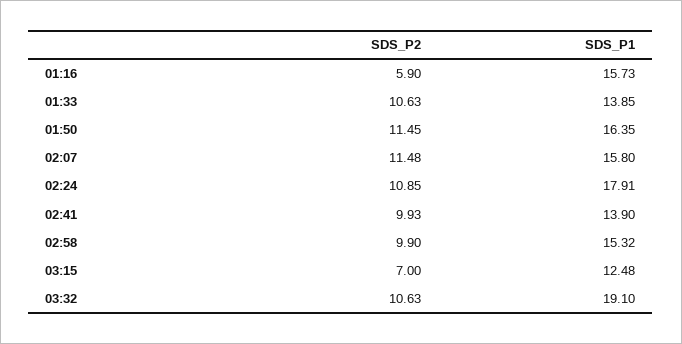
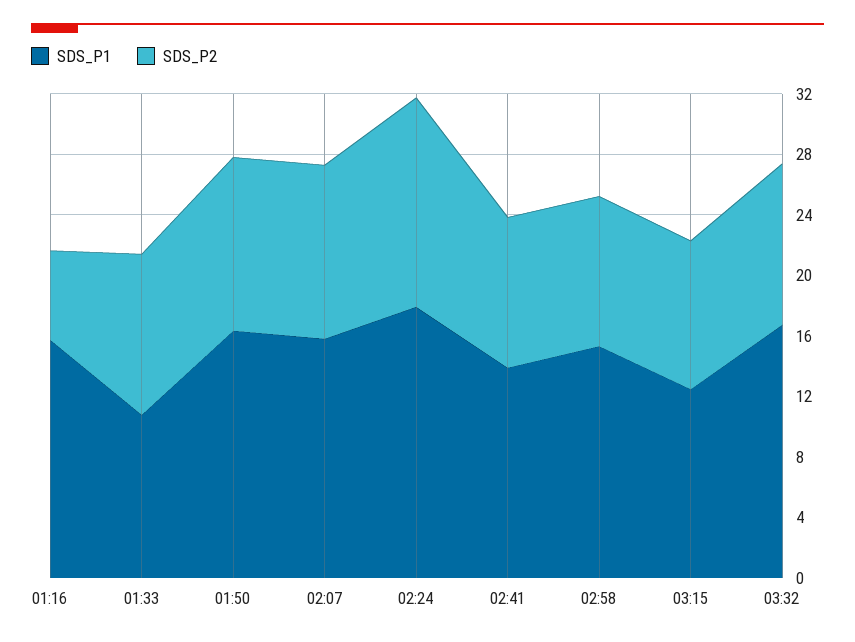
  {
    "SDS_P2": {
      "01:16": 5.9,
      "01:33": 10.63,
      "01:50": 11.45,
      "02:07": 11.48,
-     "02:24": 10.85,
+     "02:24": 14,
      "02:41": 9.93,
      "02:58": 9.9,
-     "03:15": 7,
+     "03:15": 10,
      "03:32": 10.63
    },
    "SDS_P1": {
      "01:16": 15.73,
-     "01:33": 13.85,
+     "01:33": 11,
      "01:50": 16.35,
      "02:07": 15.8,
      "02:24": 17.91,
      "02:41": 13.9,
      "02:58": 15.32,
      "03:15": 12.48,
-     "03:32": 19.1
+     "03:32": 17
    }
  }

